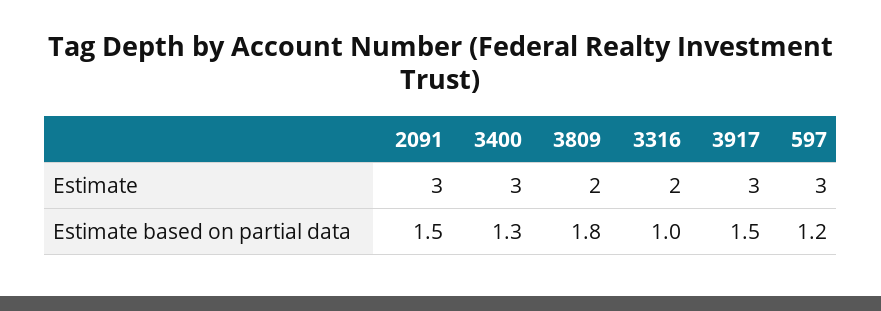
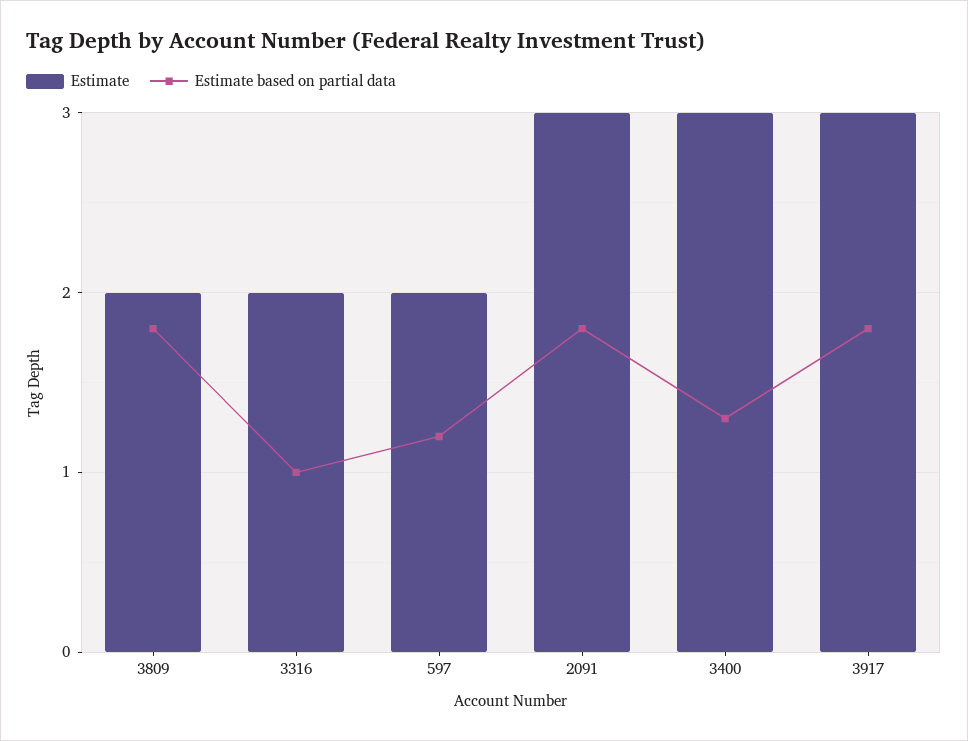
  {
    "Estimate": {
      "2091": 3,
      "3400": 3,
      "3809": 2,
      "3316": 2,
      "3917": 3,
-     "597": 3
+     "597": 2
    },
    "Estimate based on partial data": {
-     "2091": 1.5,
+     "2091": 1.8,
      "3400": 1.3,
      "3809": 1.8,
      "3316": 1,
-     "3917": 1.5,
+     "3917": 1.8,
      "597": 1.2
    }
  }

